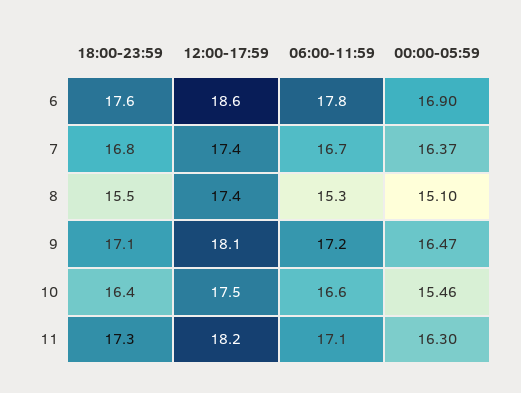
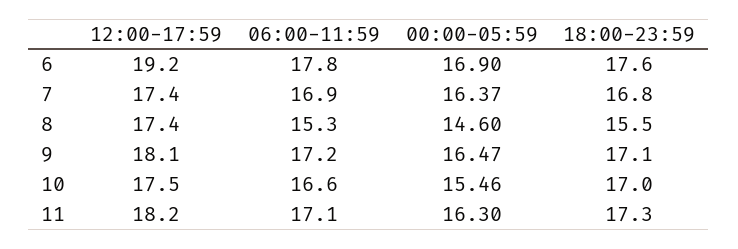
  {
    "18:00-23:59": {
      "6": 17.6,
      "7": 16.8,
      "8": 15.5,
      "9": 17.1,
-     "10": 16.4,
+     "10": 17,
      "11": 17.3
    },
    "12:00-17:59": {
-     "6": 18.6,
+     "6": 19.2,
      "7": 17.4,
      "8": 17.4,
      "9": 18.1,
      "10": 17.5,
      "11": 18.2
    },
    "06:00-11:59": {
      "6": 17.8,
-     "7": 16.7,
+     "7": 16.9,
      "8": 15.3,
      "9": 17.2,
      "10": 16.6,
      "11": 17.1
    },
    "00:00-05:59": {
      "6": 16.9,
      "7": 16.37,
-     "8": 15.1,
+     "8": 14.6,
      "9": 16.47,
      "10": 15.46,
      "11": 16.3
    }
  }

